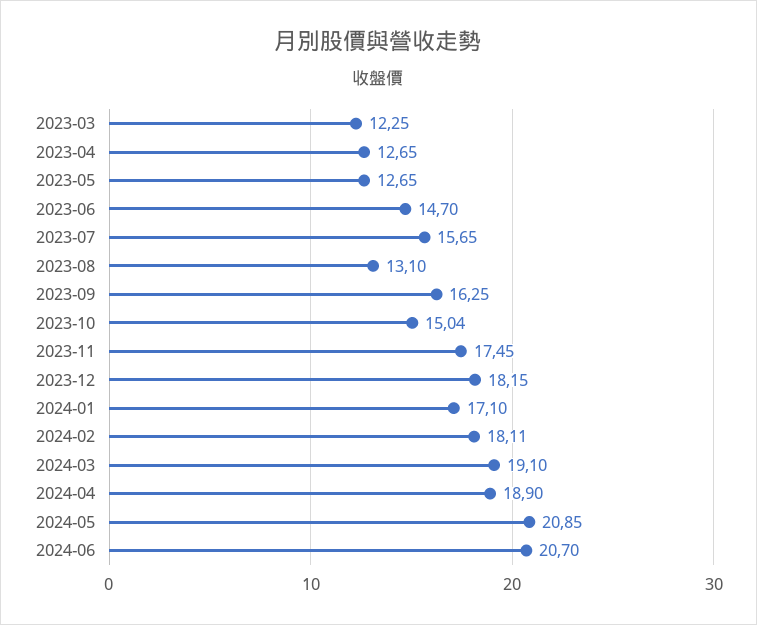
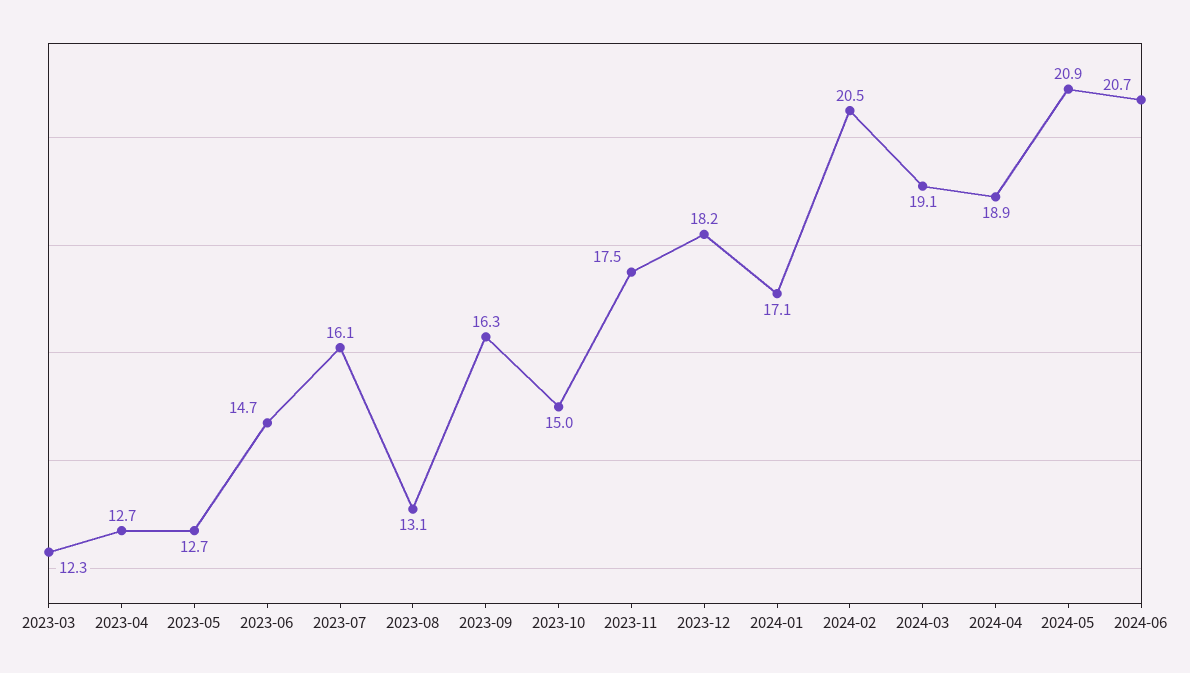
  {
    "2023-03": 12.25,
    "2023-04": 12.65,
    "2023-05": 12.65,
    "2023-06": 14.7,
-   "2023-07": 15.65,
+   "2023-07": 16.1,
    "2023-08": 13.1,
    "2023-09": 16.25,
    "2023-10": 15.04,
    "2023-11": 17.45,
    "2023-12": 18.15,
    "2024-01": 17.1,
-   "2024-02": 18.11,
+   "2024-02": 20.5,
    "2024-03": 19.1,
    "2024-04": 18.9,
    "2024-05": 20.85,
    "2024-06": 20.7
  }

